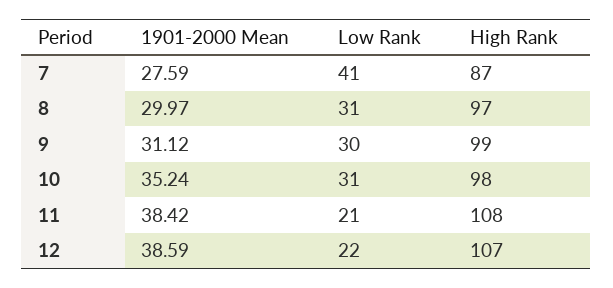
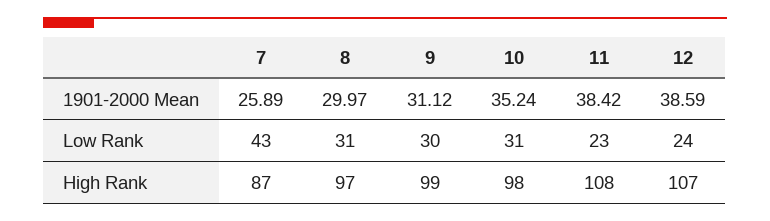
  {
    "1901-2000 Mean": {
-     "7": 27.59,
+     "7": 25.89,
      "8": 29.97,
      "9": 31.12,
      "10": 35.24,
      "11": 38.42,
      "12": 38.59
    },
    "Low Rank": {
-     "7": 41,
+     "7": 43,
      "8": 31,
      "9": 30,
      "10": 31,
-     "11": 21,
+     "11": 23,
-     "12": 22
+     "12": 24
    },
    "High Rank": {
      "7": 87,
      "8": 97,
      "9": 99,
      "10": 98,
      "11": 108,
      "12": 107
    }
  }

